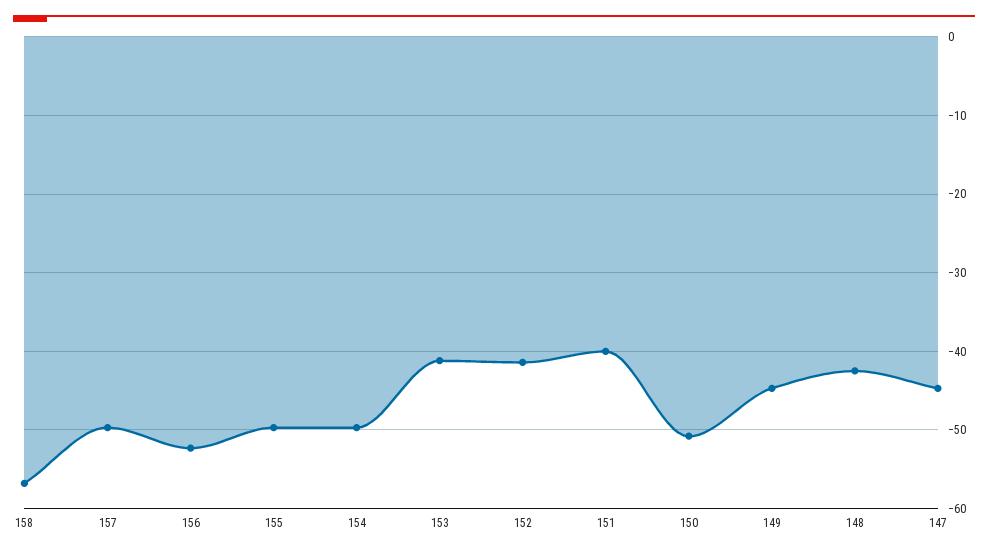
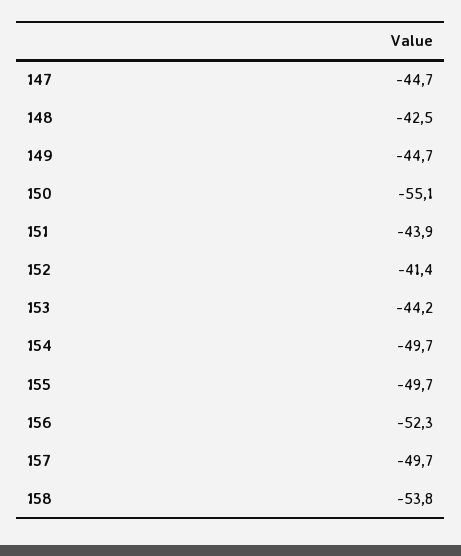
  {
-   "158": -57,
+   "158": -53.8,
    "157": -49.7,
    "156": -52.3,
    "155": -49.7,
    "154": -49.7,
-   "153": -41,
+   "153": -44.2,
    "152": -41.4,
-   "151": -40,
+   "151": -43.9,
-   "150": -51,
+   "150": -55.1,
    "149": -44.7,
    "148": -42.5,
    "147": -44.7
  }

